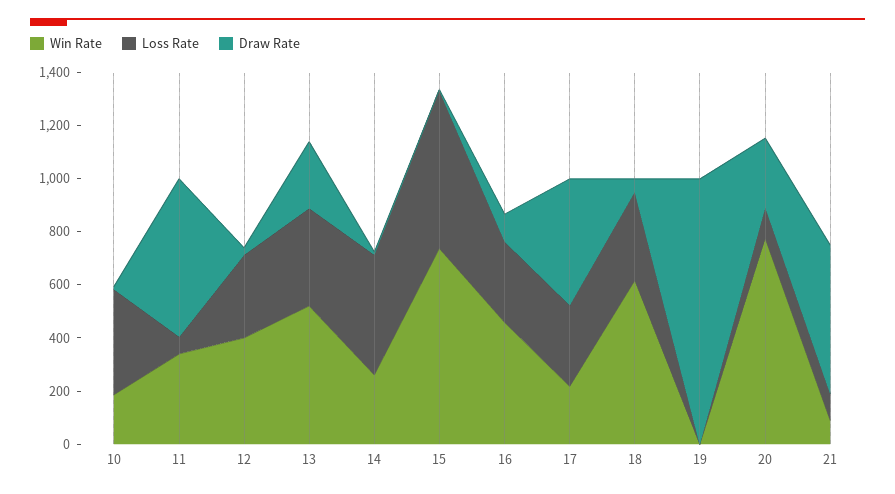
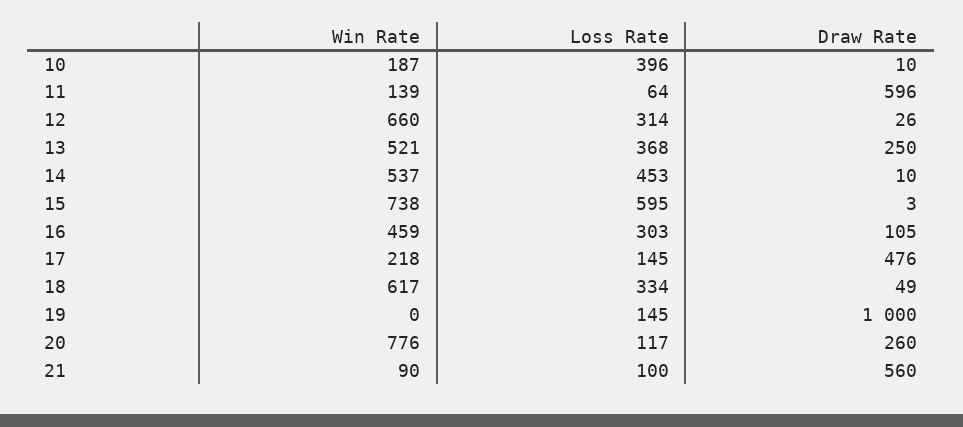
  {
    "Win Rate": {
      "10": 187,
-     "11": 350,
+     "11": 139,
-     "12": 400,
+     "12": 660,
      "13": 521,
-     "14": 250,
+     "14": 537,
      "15": 738,
      "16": 459,
      "17": 218,
      "18": 617,
      "19": 0,
      "20": 776,
      "21": 90
    },
    "Loss Rate": {
      "10": 396,
      "11": 64,
      "12": 314,
      "13": 368,
      "14": 453,
      "15": 595,
      "16": 303,
-     "17": 300,
+     "17": 145,
      "18": 334,
-     "19": 0,
+     "19": 145,
      "20": 117,
      "21": 100
    },
    "Draw Rate": {
      "10": 10,
      "11": 596,
      "12": 26,
      "13": 250,
      "14": 10,
      "15": 3,
      "16": 105,
      "17": 476,
      "18": 49,
      "19": 1000,
      "20": 260,
      "21": 560
    }
  }

